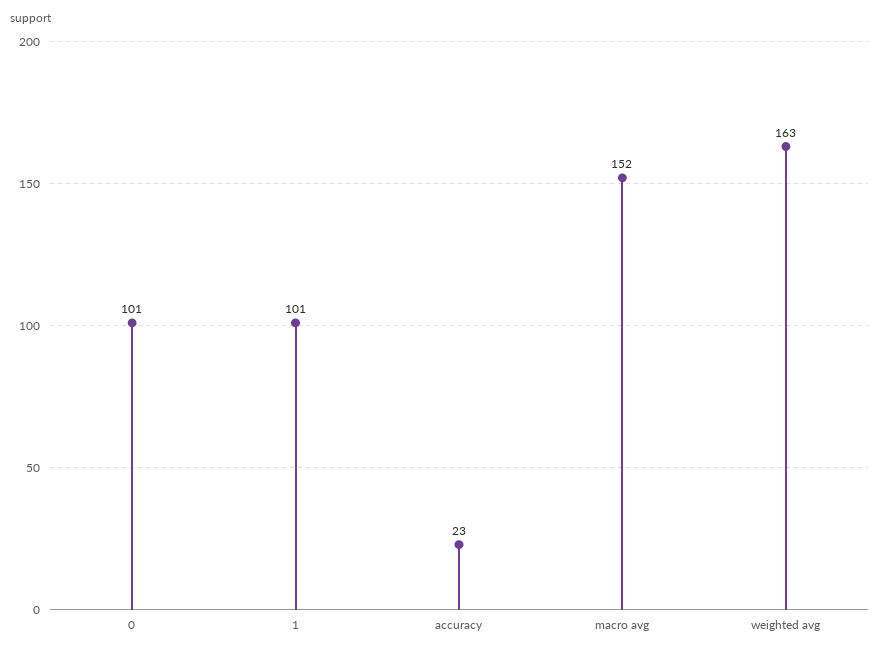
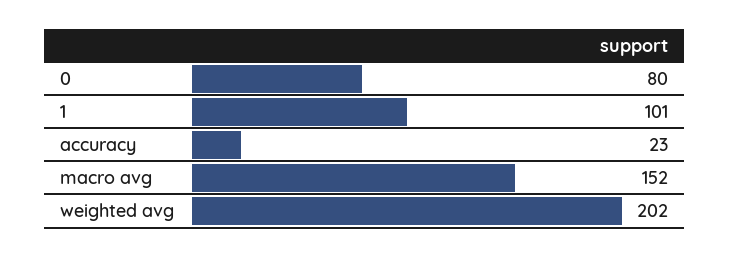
  {
-   "0": 101,
+   "0": 80,
    "1": 101,
    "accuracy": 23,
    "macro avg": 152,
-   "weighted avg": 163
+   "weighted avg": 202
  }

